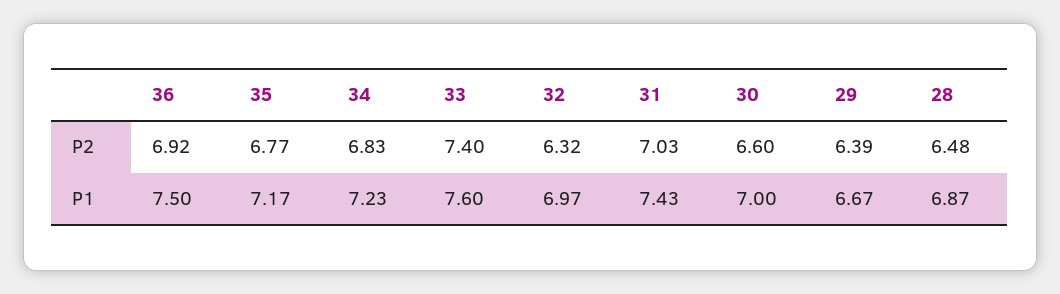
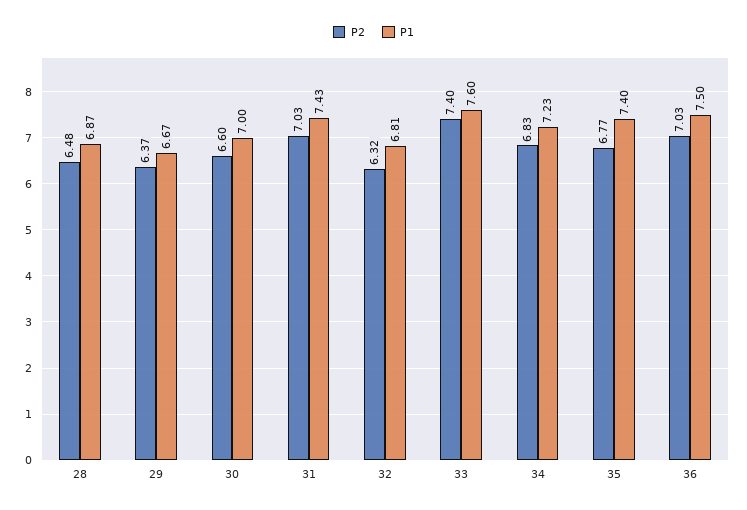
  {
    "P2": {
-     "36": 6.92,
+     "36": 7.03,
      "35": 6.77,
      "34": 6.83,
      "33": 7.4,
      "32": 6.32,
      "31": 7.03,
      "30": 6.6,
-     "29": 6.39,
+     "29": 6.37,
      "28": 6.48
    },
    "P1": {
      "36": 7.5,
-     "35": 7.17,
+     "35": 7.4,
      "34": 7.23,
      "33": 7.6,
-     "32": 6.97,
+     "32": 6.81,
      "31": 7.43,
      "30": 7,
      "29": 6.67,
      "28": 6.87
    }
  }

